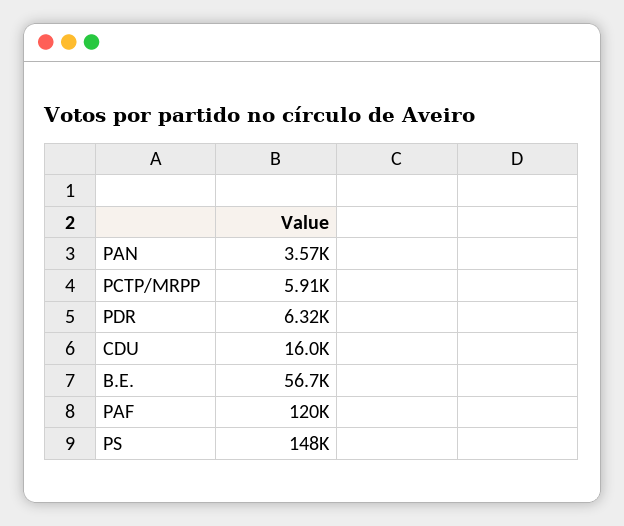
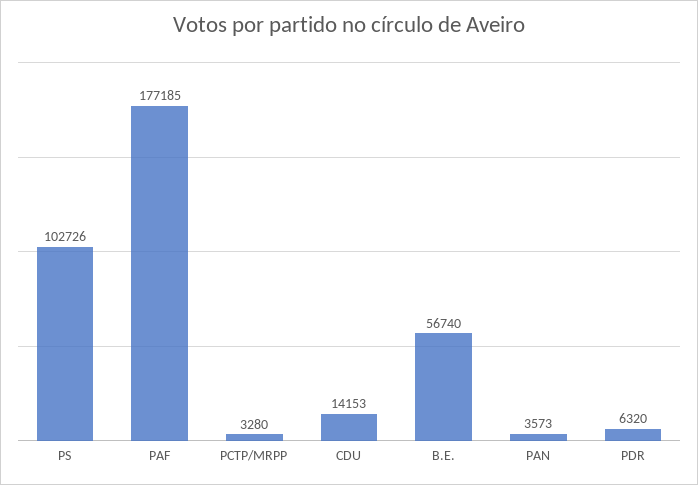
  {
    "PAN": 3573,
-   "PCTP/MRPP": 5910,
+   "PCTP/MRPP": 3280,
    "PDR": 6320,
-   "CDU": 16000,
+   "CDU": 14153,
    "B.E.": 56740,
-   "PAF": 120000,
+   "PAF": 177185,
-   "PS": 148000
+   "PS": 102726
  }

